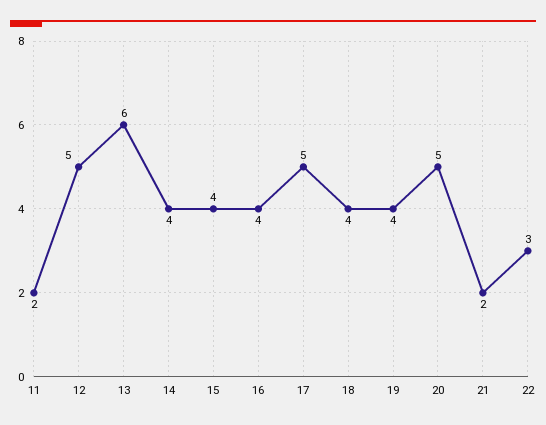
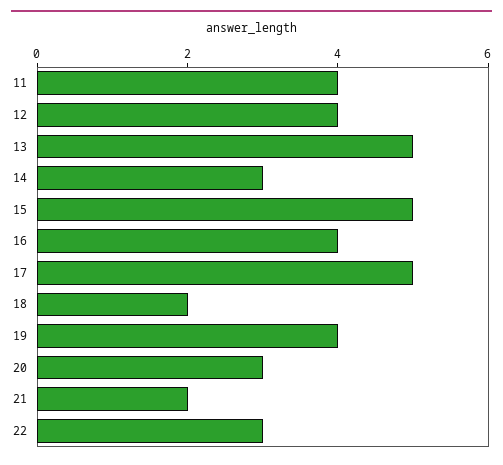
  {
-   "11": 2,
+   "11": 4,
-   "12": 5,
+   "12": 4,
-   "13": 6,
+   "13": 5,
-   "14": 4,
+   "14": 3,
-   "15": 4,
+   "15": 5,
    "16": 4,
    "17": 5,
-   "18": 4,
+   "18": 2,
    "19": 4,
-   "20": 5,
+   "20": 3,
    "21": 2,
    "22": 3
  }

